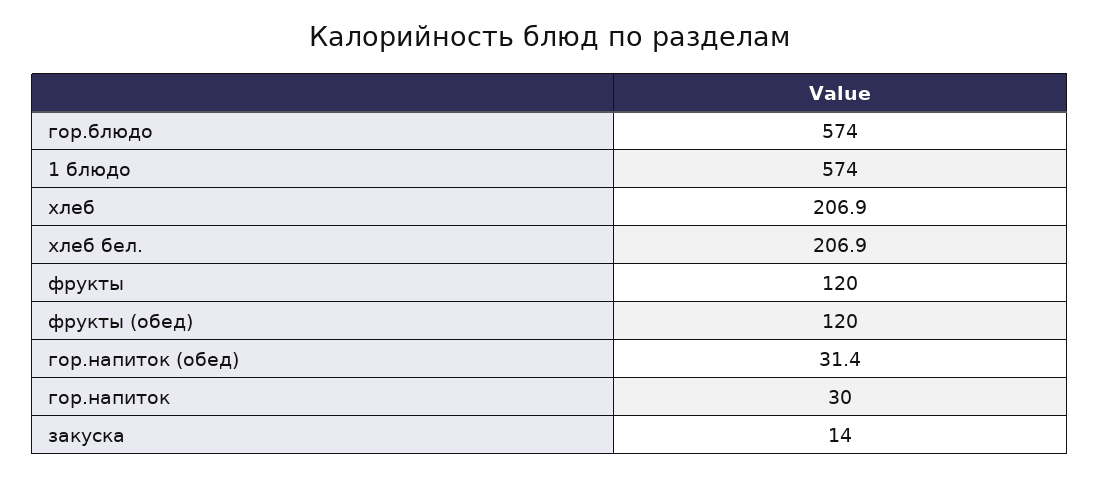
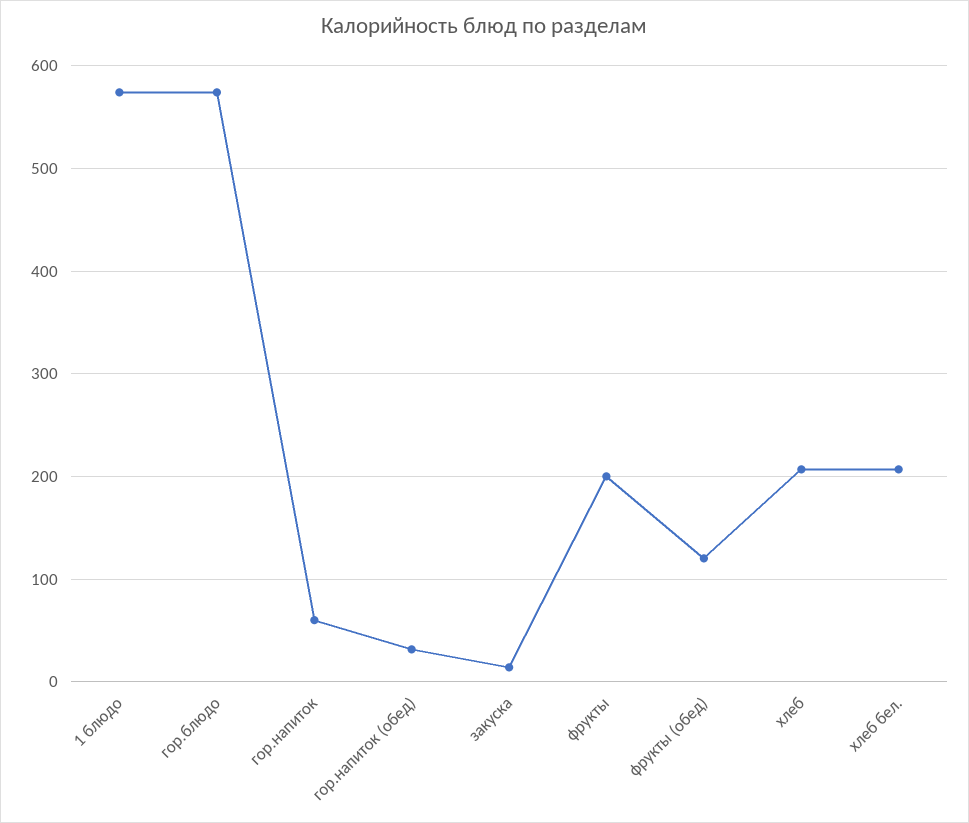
  {
    "гор.блюдо": 574,
    "1 блюдо": 574,
    "хлеб": 206.9,
    "хлеб бел.": 206.9,
-   "фрукты": 120,
+   "фрукты": 200,
    "фрукты (обед)": 120,
    "гор.напиток (обед)": 31.4,
-   "гор.напиток": 30,
+   "гор.напиток": 60,
    "закуска": 14
  }

